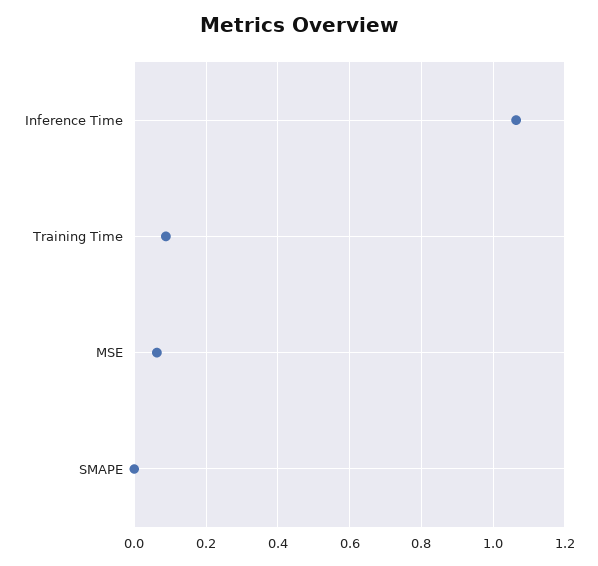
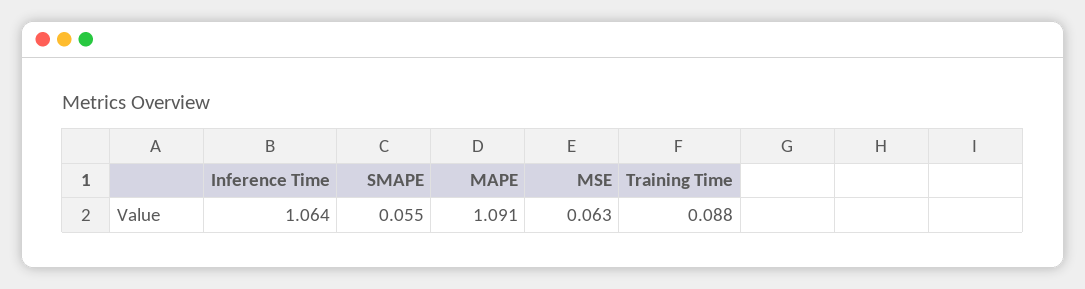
  {
    "Inference Time": 1.064,
    "Training Time": 0.088,
    "MSE": 0.063,
-   "SMAPE": 0
+   "SMAPE": 0.055,
+   "MAPE": 1.091
  }

